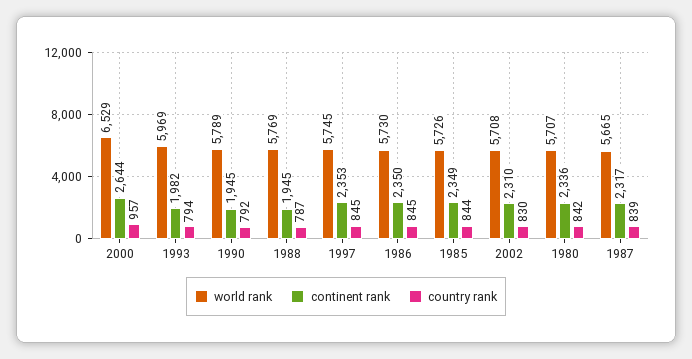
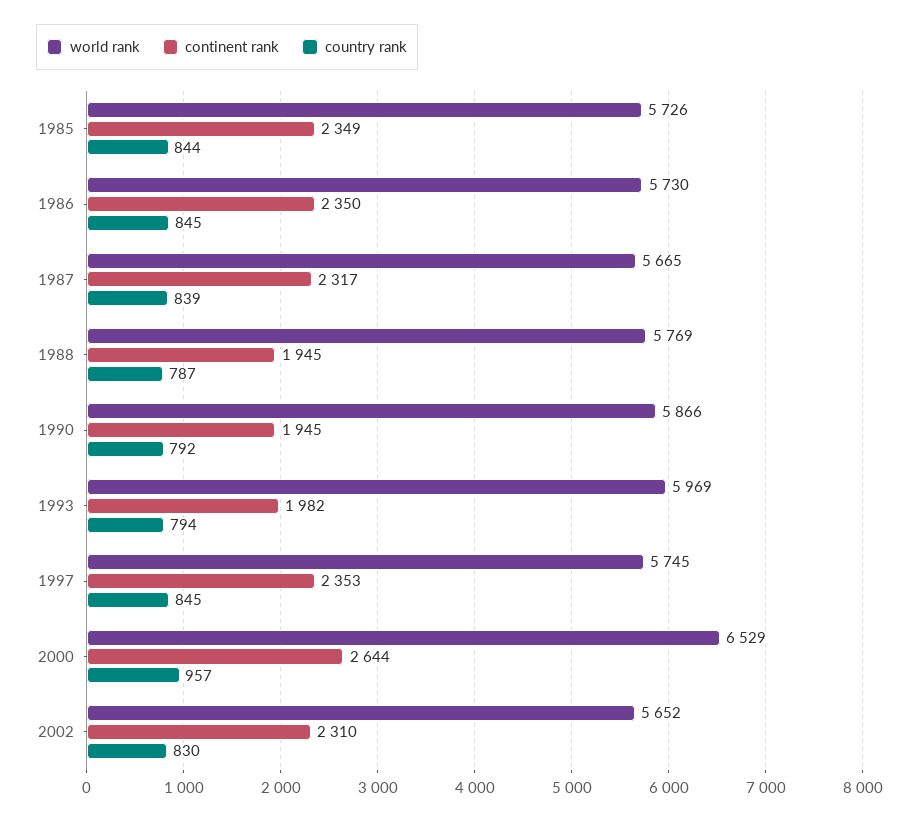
  {
    "world rank": {
      "2000": 6529,
      "1993": 5969,
-     "1990": 5789,
+     "1990": 5866,
      "1988": 5769,
      "1997": 5745,
      "1986": 5730,
      "1985": 5726,
-     "2002": 5708,
+     "2002": 5652,
-     "1980": 5707,
      "1987": 5665
    },
    "continent rank": {
      "2000": 2644,
      "1993": 1982,
      "1990": 1945,
      "1988": 1945,
      "1997": 2353,
      "1986": 2350,
      "1985": 2349,
      "2002": 2310,
-     "1980": 2336,
      "1987": 2317
    },
    "country rank": {
      "2000": 957,
      "1993": 794,
      "1990": 792,
      "1988": 787,
      "1997": 845,
      "1986": 845,
      "1985": 844,
      "2002": 830,
-     "1980": 842,
      "1987": 839
    }
  }

